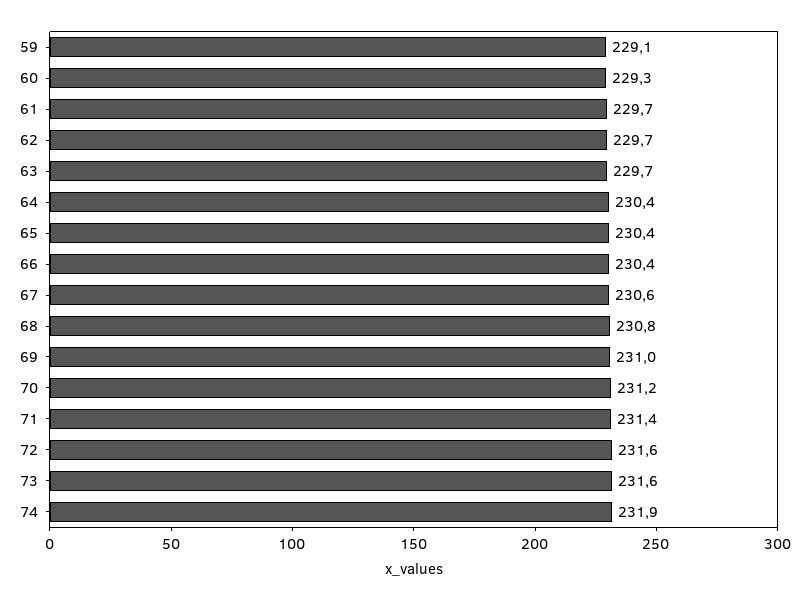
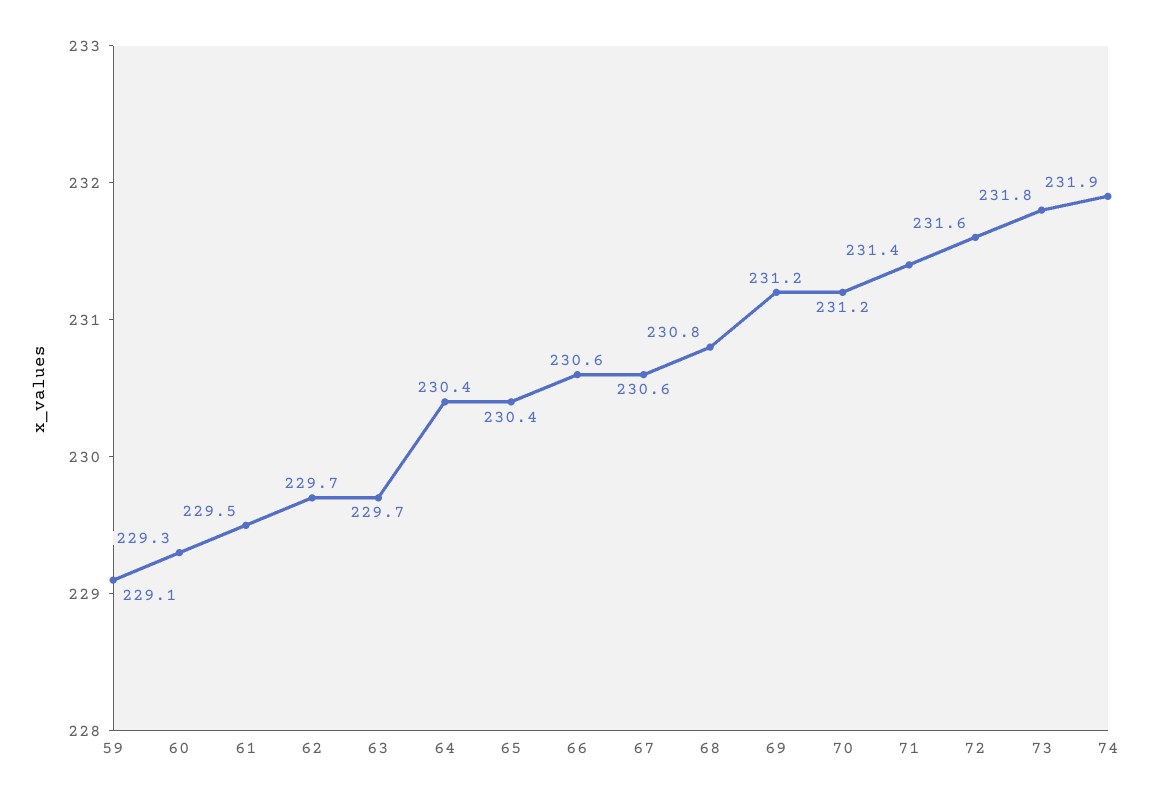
  {
    "59": 229.1,
    "60": 229.3,
-   "61": 229.7,
+   "61": 229.5,
    "62": 229.7,
    "63": 229.7,
    "64": 230.4,
    "65": 230.4,
-   "66": 230.4,
+   "66": 230.6,
    "67": 230.6,
    "68": 230.8,
-   "69": 231,
+   "69": 231.2,
    "70": 231.2,
    "71": 231.4,
    "72": 231.6,
-   "73": 231.6,
+   "73": 231.8,
    "74": 231.9
  }

